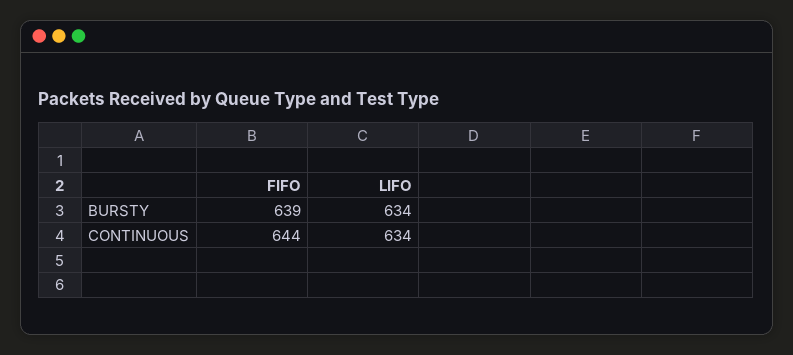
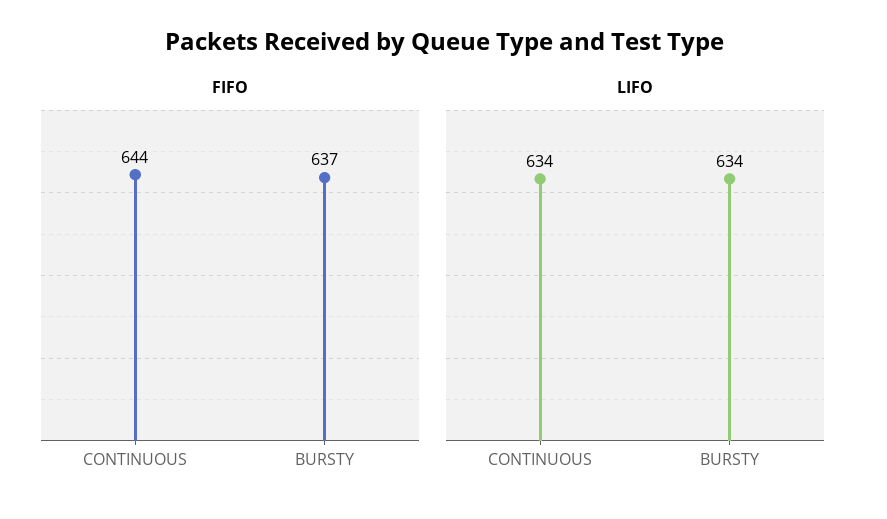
  {
    "FIFO": {
-     "BURSTY": 639,
+     "BURSTY": 637,
      "CONTINUOUS": 644
    },
    "LIFO": {
      "BURSTY": 634,
      "CONTINUOUS": 634
    }
  }

